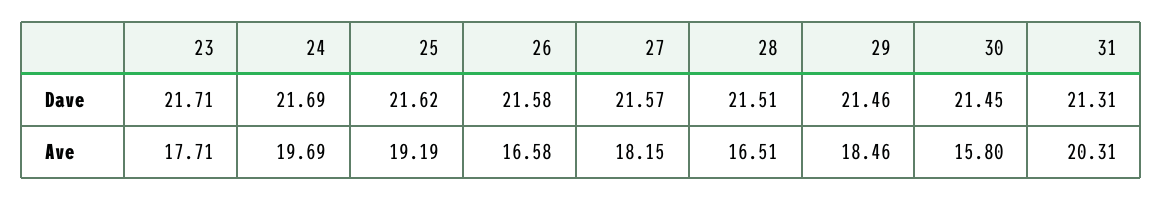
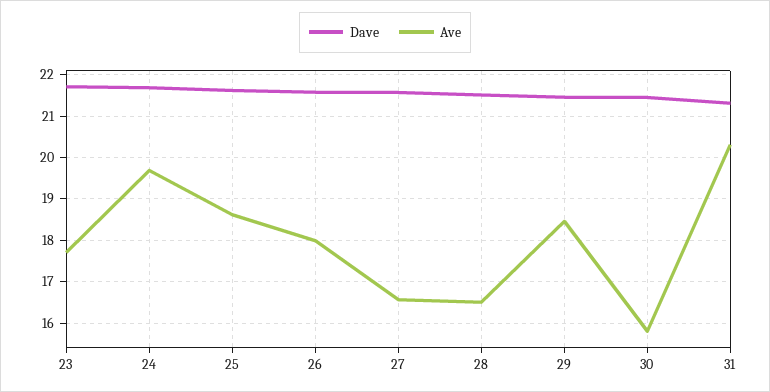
  {
    "Dave": {
      "23": 21.71,
      "24": 21.69,
      "25": 21.62,
      "26": 21.58,
      "27": 21.57,
      "28": 21.51,
      "29": 21.46,
      "30": 21.45,
      "31": 21.31
    },
    "Ave": {
      "23": 17.71,
      "24": 19.69,
-     "25": 19.19,
+     "25": 18.6,
-     "26": 16.58,
+     "26": 18,
-     "27": 18.15,
+     "27": 16.6,
      "28": 16.51,
      "29": 18.46,
      "30": 15.8,
      "31": 20.31
    }
  }

